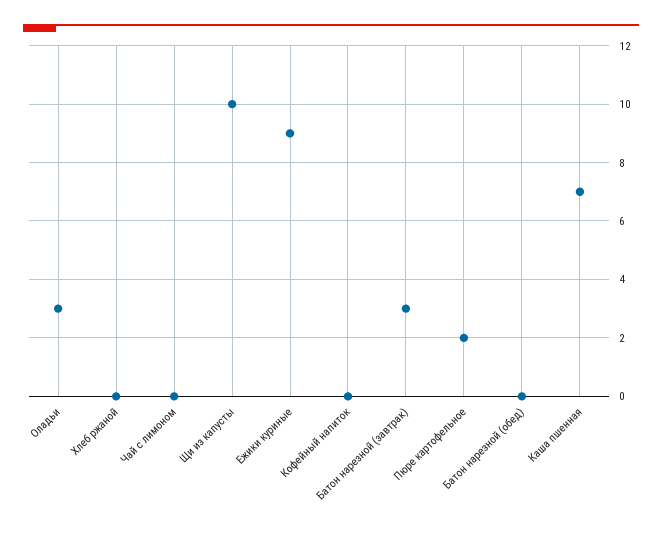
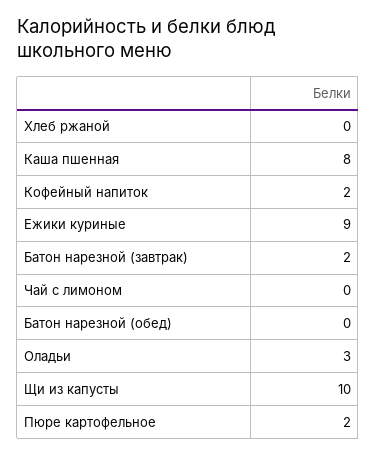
  {
    "Оладьи": 3,
    "Хлеб ржаной": 0,
    "Чай с лимоном": 0,
    "Щи из капусты": 10,
    "Ежики куриные": 9,
-   "Кофейный напиток": 0,
+   "Кофейный напиток": 2,
-   "Батон нарезной (завтрак)": 3,
+   "Батон нарезной (завтрак)": 2,
    "Пюре картофельное": 2,
    "Батон нарезной (обед)": 0,
-   "Каша пшенная": 7
+   "Каша пшенная": 8
  }

